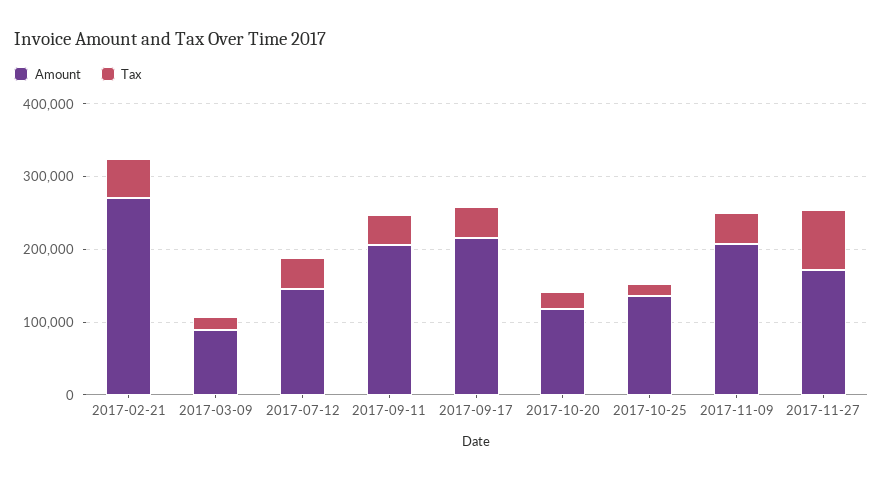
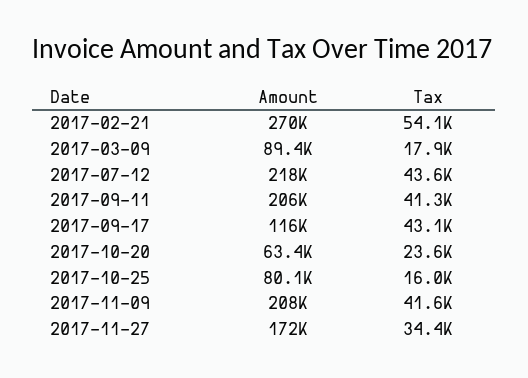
  {
    "Amount": {
      "2017-02-21": 270000,
      "2017-03-09": 89400,
-     "2017-07-12": 140000,
+     "2017-07-12": 218000,
      "2017-09-11": 206000,
-     "2017-09-17": 220000,
+     "2017-09-17": 116000,
-     "2017-10-20": 120000,
+     "2017-10-20": 63400,
-     "2017-10-25": 140000,
+     "2017-10-25": 80100,
      "2017-11-09": 208000,
      "2017-11-27": 172000
    },
    "Tax": {
      "2017-02-21": 54100,
      "2017-03-09": 17900,
      "2017-07-12": 43600,
      "2017-09-11": 41300,
      "2017-09-17": 43100,
      "2017-10-20": 23600,
      "2017-10-25": 16000,
      "2017-11-09": 41600,
-     "2017-11-27": 80000
+     "2017-11-27": 34400
    }
  }

